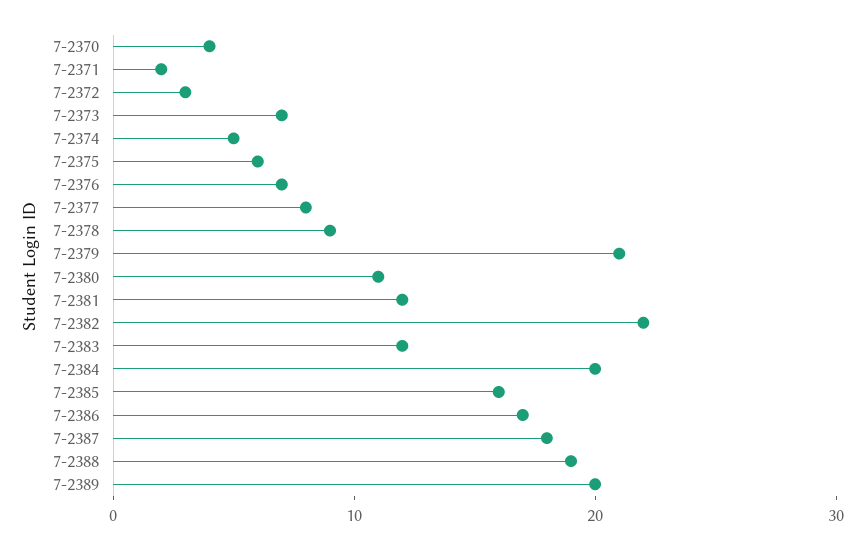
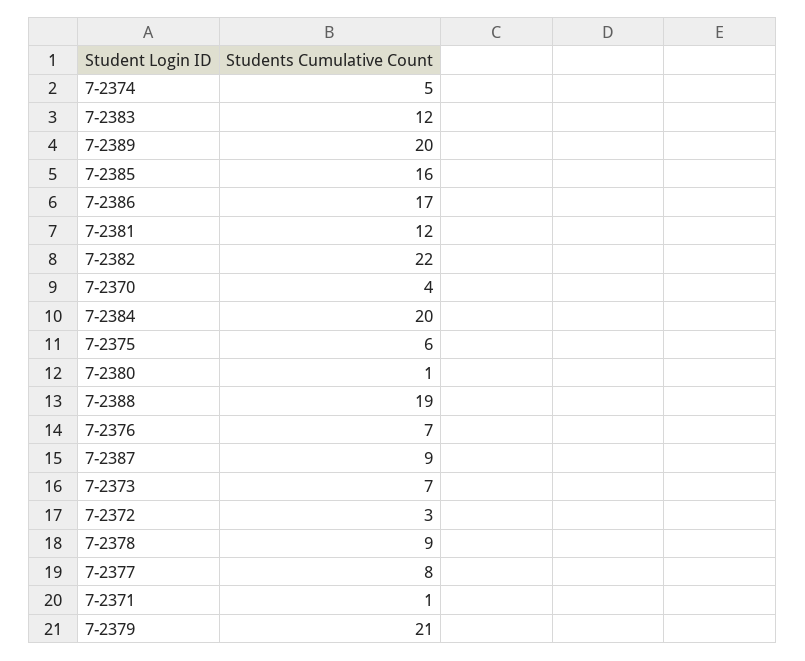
  {
    "7-2370": 4,
-   "7-2371": 2,
+   "7-2371": 1,
    "7-2372": 3,
    "7-2373": 7,
    "7-2374": 5,
    "7-2375": 6,
    "7-2376": 7,
    "7-2377": 8,
    "7-2378": 9,
    "7-2379": 21,
-   "7-2380": 11,
+   "7-2380": 1,
    "7-2381": 12,
    "7-2382": 22,
    "7-2383": 12,
    "7-2384": 20,
    "7-2385": 16,
    "7-2386": 17,
-   "7-2387": 18,
+   "7-2387": 9,
    "7-2388": 19,
    "7-2389": 20
  }

